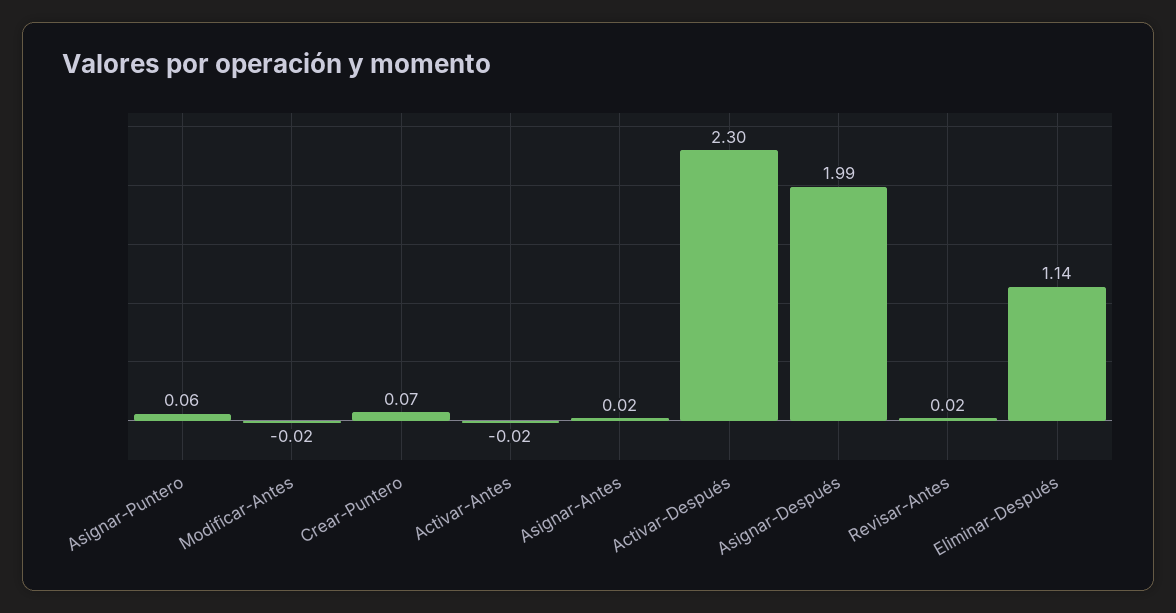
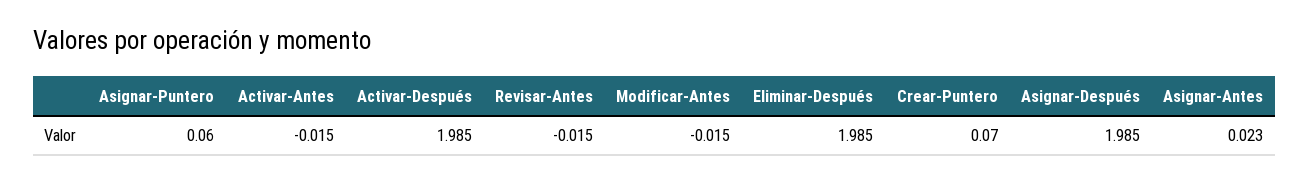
  {
    "Asignar-Puntero": 0.06,
    "Modificar-Antes": -0.015,
    "Crear-Puntero": 0.07,
    "Activar-Antes": -0.015,
    "Asignar-Antes": 0.023,
-   "Activar-Después": 2.3,
+   "Activar-Después": 1.985,
    "Asignar-Después": 1.985,
-   "Revisar-Antes": 0.02,
+   "Revisar-Antes": -0.015,
-   "Eliminar-Después": 1.14
+   "Eliminar-Después": 1.985
  }

